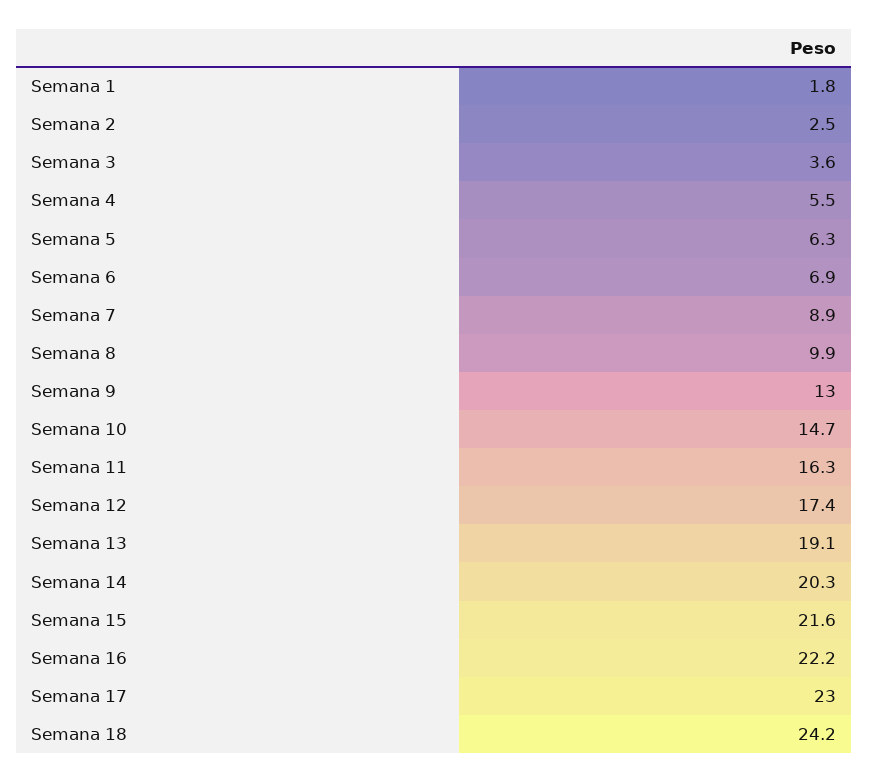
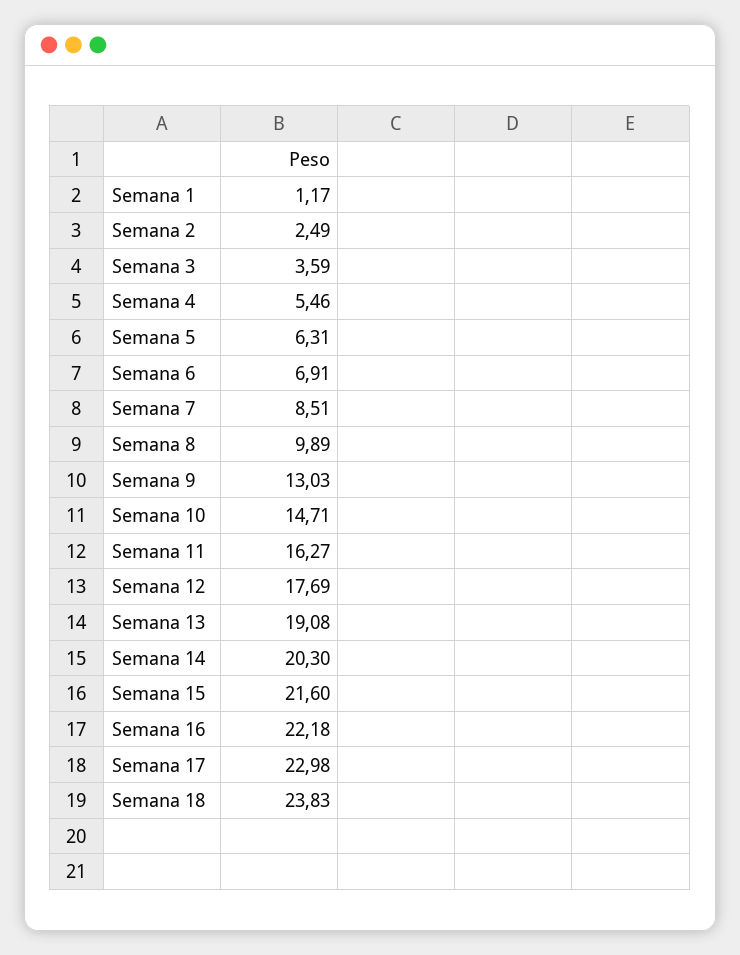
  {
-   "Semana 1": 1.8,
+   "Semana 1": 1.17,
    "Semana 2": 2.49,
    "Semana 3": 3.59,
    "Semana 4": 5.46,
    "Semana 5": 6.31,
    "Semana 6": 6.91,
-   "Semana 7": 8.9,
+   "Semana 7": 8.51,
    "Semana 8": 9.89,
    "Semana 9": 13.03,
    "Semana 10": 14.71,
    "Semana 11": 16.27,
-   "Semana 12": 17.4,
+   "Semana 12": 17.69,
    "Semana 13": 19.08,
    "Semana 14": 20.3,
    "Semana 15": 21.6,
    "Semana 16": 22.18,
    "Semana 17": 22.98,
-   "Semana 18": 24.2
+   "Semana 18": 23.83
  }

